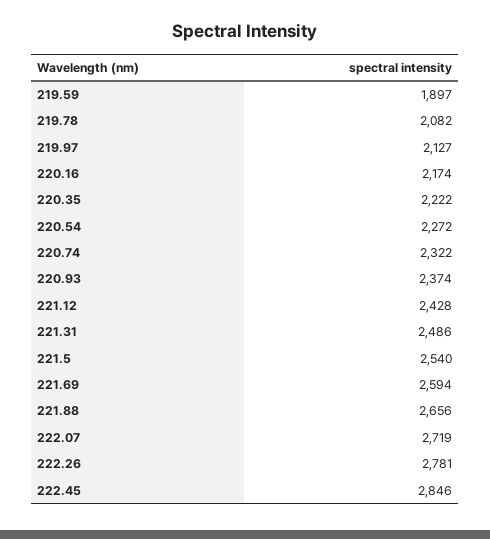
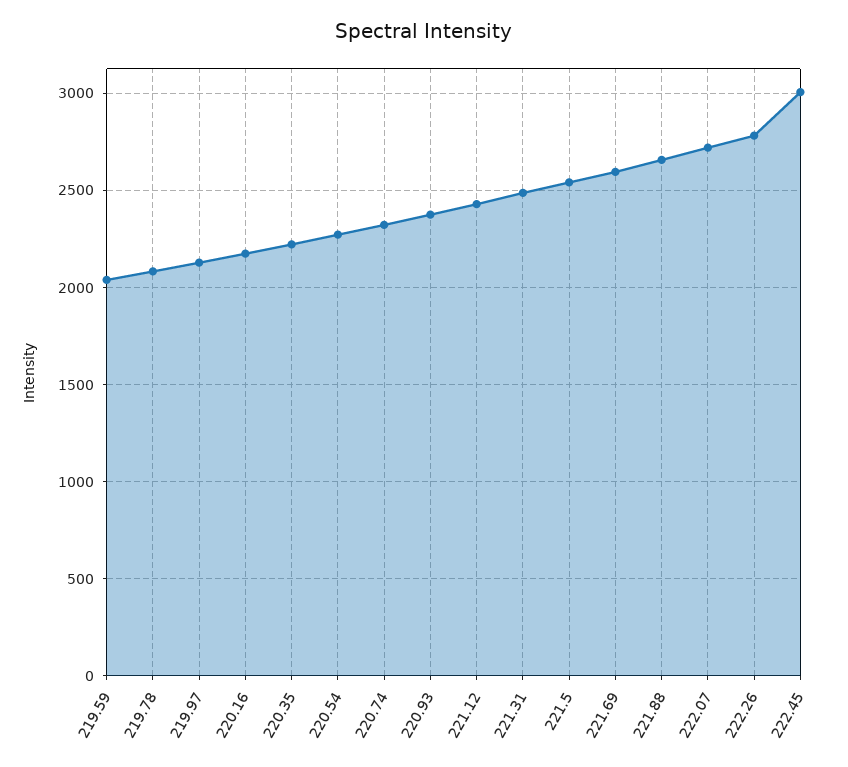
  {
-   "219.59": 1897,
+   "219.59": 2050,
    "219.78": 2082,
    "219.97": 2127,
    "220.16": 2174,
    "220.35": 2222,
    "220.54": 2272,
    "220.74": 2322,
    "220.93": 2374,
    "221.12": 2428,
    "221.31": 2486,
    "221.5": 2540,
    "221.69": 2594,
    "221.88": 2656,
    "222.07": 2719,
    "222.26": 2781,
-   "222.45": 2846
+   "222.45": 3000
  }

